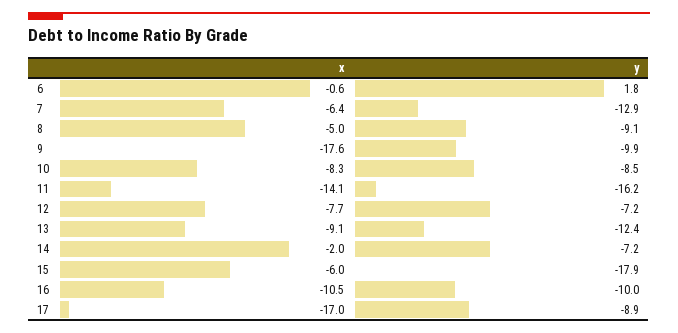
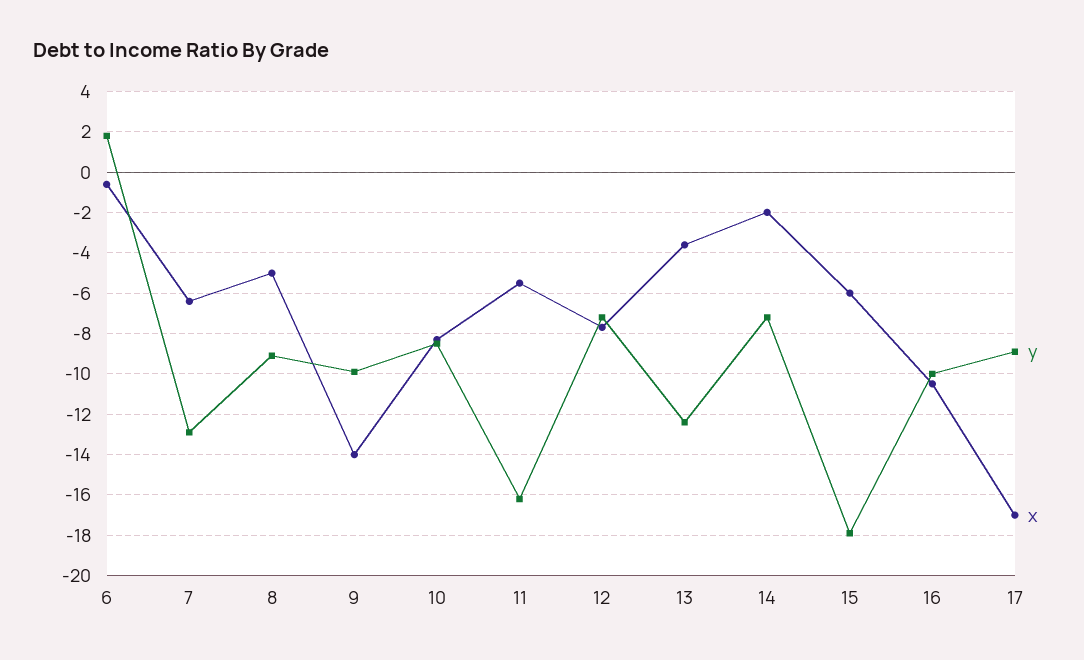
  {
    "x": {
      "6": -0.6,
      "7": -6.4,
      "8": -5,
-     "9": -17.6,
+     "9": -14,
      "10": -8.3,
-     "11": -14.1,
+     "11": -5.5,
      "12": -7.7,
-     "13": -9.1,
+     "13": -3.5,
      "14": -2,
      "15": -6,
      "16": -10.5,
      "17": -17
    },
    "y": {
      "6": 1.8,
      "7": -12.9,
      "8": -9.1,
      "9": -9.9,
      "10": -8.5,
      "11": -16.2,
      "12": -7.2,
      "13": -12.4,
      "14": -7.2,
      "15": -17.9,
      "16": -10,
      "17": -8.9
    }
  }

